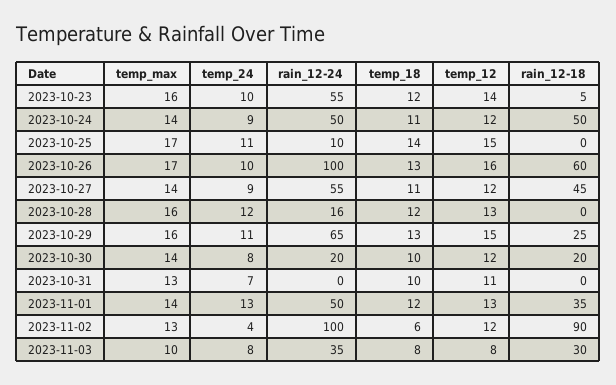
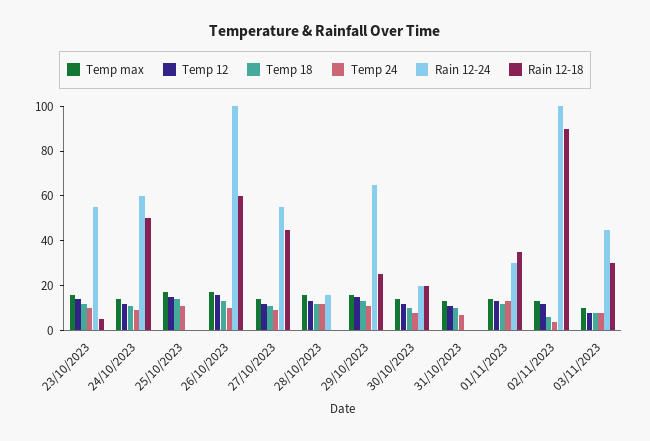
  {
    "temp_max": {
      "2023-10-23": 16,
      "2023-10-24": 14,
      "2023-10-25": 17,
      "2023-10-26": 17,
      "2023-10-27": 14,
      "2023-10-28": 16,
      "2023-10-29": 16,
      "2023-10-30": 14,
      "2023-10-31": 13,
      "2023-11-01": 14,
      "2023-11-02": 13,
      "2023-11-03": 10
    },
    "temp_24": {
      "2023-10-23": 10,
      "2023-10-24": 9,
      "2023-10-25": 11,
      "2023-10-26": 10,
      "2023-10-27": 9,
      "2023-10-28": 12,
      "2023-10-29": 11,
      "2023-10-30": 8,
      "2023-10-31": 7,
      "2023-11-01": 13,
      "2023-11-02": 4,
      "2023-11-03": 8
    },
    "rain_12-24": {
      "2023-10-23": 55,
-     "2023-10-24": 50,
+     "2023-10-24": 60,
-     "2023-10-25": 10,
+     "2023-10-25": 0,
      "2023-10-26": 100,
      "2023-10-27": 55,
      "2023-10-28": 16,
      "2023-10-29": 65,
      "2023-10-30": 20,
      "2023-10-31": 0,
-     "2023-11-01": 50,
+     "2023-11-01": 30,
      "2023-11-02": 100,
-     "2023-11-03": 35
+     "2023-11-03": 45
    },
    "temp_18": {
      "2023-10-23": 12,
      "2023-10-24": 11,
      "2023-10-25": 14,
      "2023-10-26": 13,
      "2023-10-27": 11,
      "2023-10-28": 12,
      "2023-10-29": 13,
      "2023-10-30": 10,
      "2023-10-31": 10,
      "2023-11-01": 12,
      "2023-11-02": 6,
      "2023-11-03": 8
    },
    "temp_12": {
      "2023-10-23": 14,
      "2023-10-24": 12,
      "2023-10-25": 15,
      "2023-10-26": 16,
      "2023-10-27": 12,
      "2023-10-28": 13,
      "2023-10-29": 15,
      "2023-10-30": 12,
      "2023-10-31": 11,
      "2023-11-01": 13,
      "2023-11-02": 12,
      "2023-11-03": 8
    },
    "rain_12-18": {
      "2023-10-23": 5,
      "2023-10-24": 50,
      "2023-10-25": 0,
      "2023-10-26": 60,
      "2023-10-27": 45,
      "2023-10-28": 0,
      "2023-10-29": 25,
      "2023-10-30": 20,
      "2023-10-31": 0,
      "2023-11-01": 35,
      "2023-11-02": 90,
      "2023-11-03": 30
    }
  }

